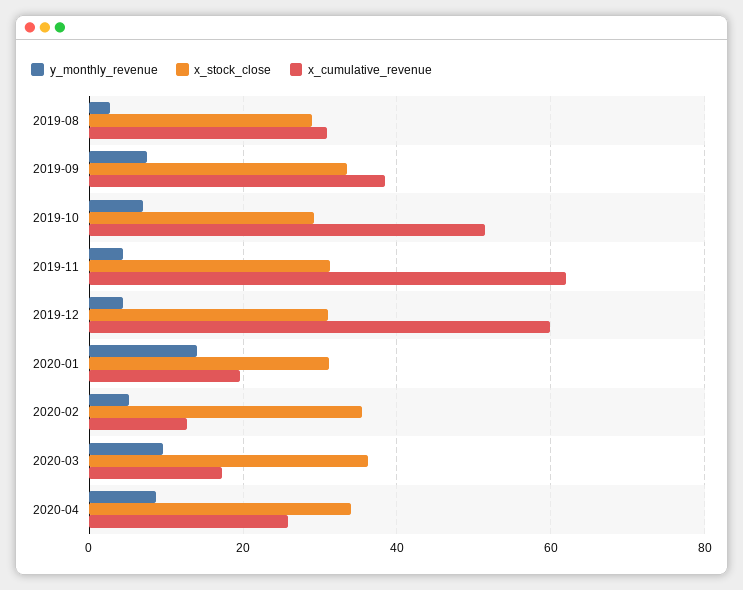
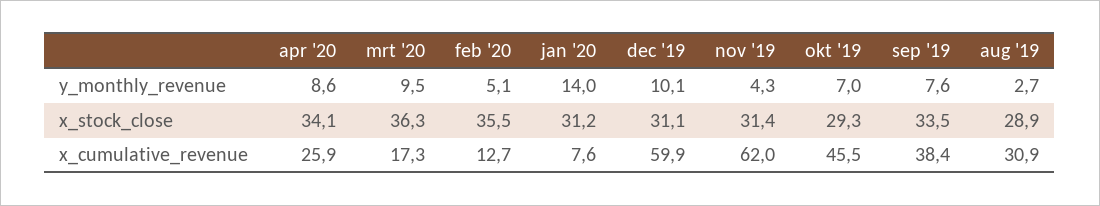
  {
    "y_monthly_revenue": {
      "2019-08": 2.7,
      "2019-09": 7.6,
      "2019-10": 7,
      "2019-11": 4.3,
-     "2019-12": 4,
+     "2019-12": 10.1,
      "2020-01": 14,
      "2020-02": 5.1,
      "2020-03": 9.5,
      "2020-04": 8.6
    },
    "x_stock_close": {
      "2019-08": 28.9,
      "2019-09": 33.5,
      "2019-10": 29.3,
      "2019-11": 31.4,
      "2019-12": 31.1,
      "2020-01": 31.2,
      "2020-02": 35.5,
      "2020-03": 36.3,
      "2020-04": 34.1
    },
    "x_cumulative_revenue": {
      "2019-08": 30.9,
      "2019-09": 38.4,
-     "2019-10": 52,
+     "2019-10": 45.5,
      "2019-11": 62,
      "2019-12": 59.9,
-     "2020-01": 20,
+     "2020-01": 7.6,
      "2020-02": 12.7,
      "2020-03": 17.3,
      "2020-04": 25.9
    }
  }

